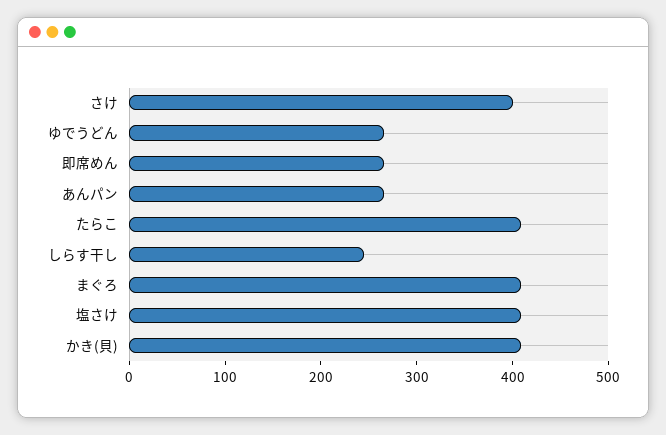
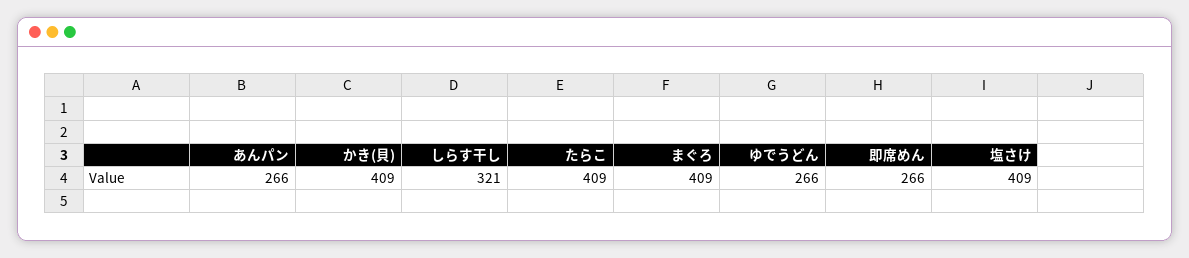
  {
-   "さけ": 400,
    "ゆでうどん": 266,
    "即席めん": 266,
    "あんパン": 266,
    "たらこ": 409,
-   "しらす干し": 240,
+   "しらす干し": 321,
    "まぐろ": 409,
    "塩さけ": 409,
    "かき(貝)": 409
  }

